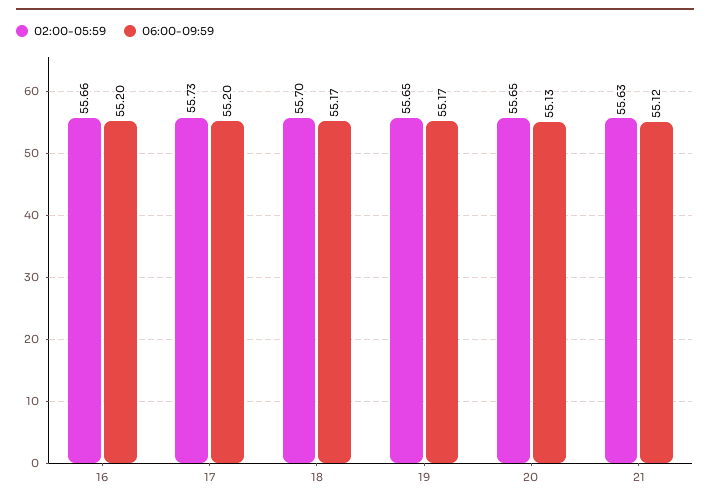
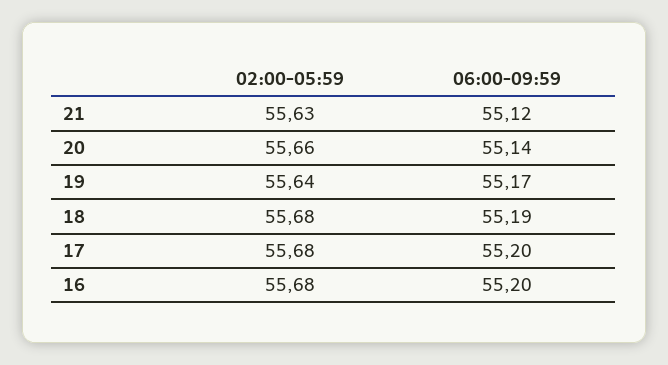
  {
    "02:00-05:59": {
-     "16": 55.66,
+     "16": 55.68,
-     "17": 55.73,
+     "17": 55.68,
-     "18": 55.7,
+     "18": 55.68,
-     "19": 55.65,
+     "19": 55.64,
-     "20": 55.65,
+     "20": 55.66,
      "21": 55.63
    },
    "06:00-09:59": {
      "16": 55.2,
      "17": 55.2,
-     "18": 55.17,
+     "18": 55.19,
      "19": 55.17,
-     "20": 55.13,
+     "20": 55.14,
      "21": 55.12
    }
  }

